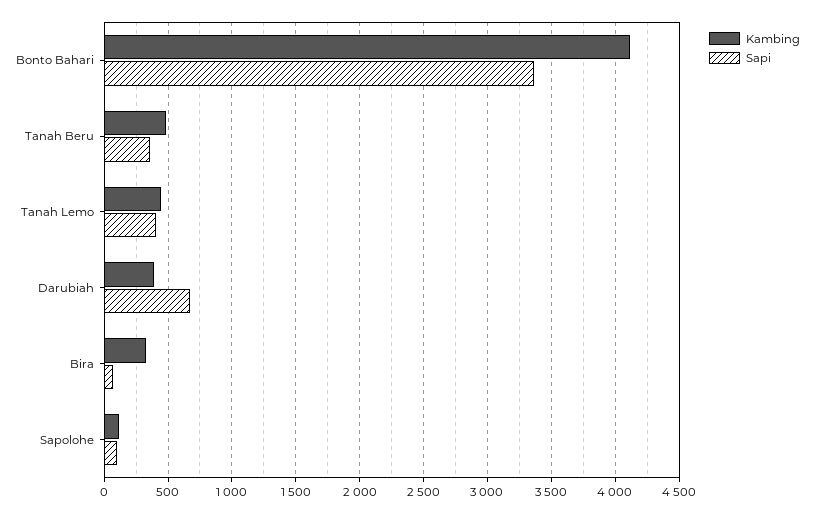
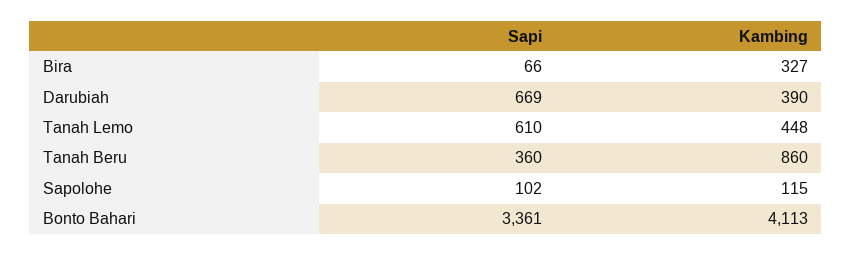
  {
    "Kambing": {
      "Bonto Bahari": 4113,
-     "Tanah Beru": 500,
+     "Tanah Beru": 860,
      "Tanah Lemo": 448,
      "Darubiah": 390,
      "Bira": 327,
      "Sapolohe": 115
    },
    "Sapi": {
      "Bonto Bahari": 3361,
      "Tanah Beru": 360,
-     "Tanah Lemo": 400,
+     "Tanah Lemo": 610,
      "Darubiah": 669,
      "Bira": 66,
      "Sapolohe": 102
    }
  }

